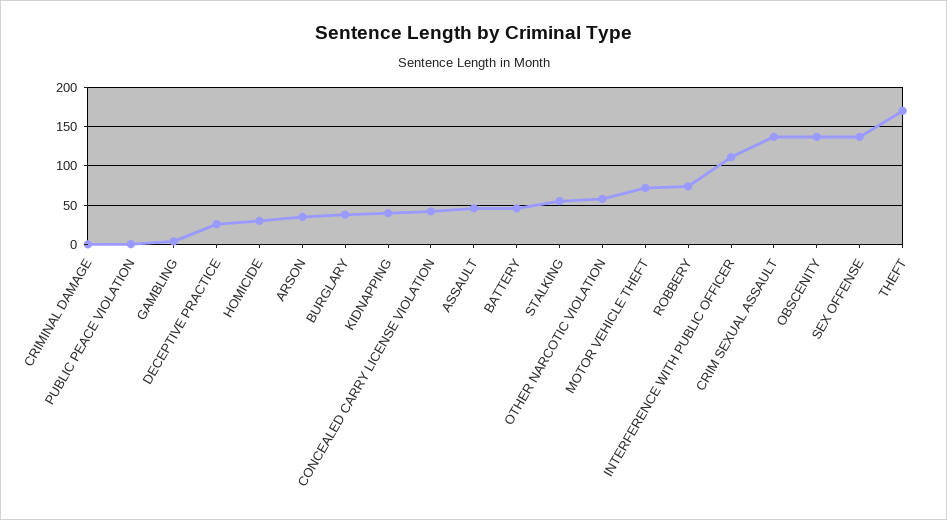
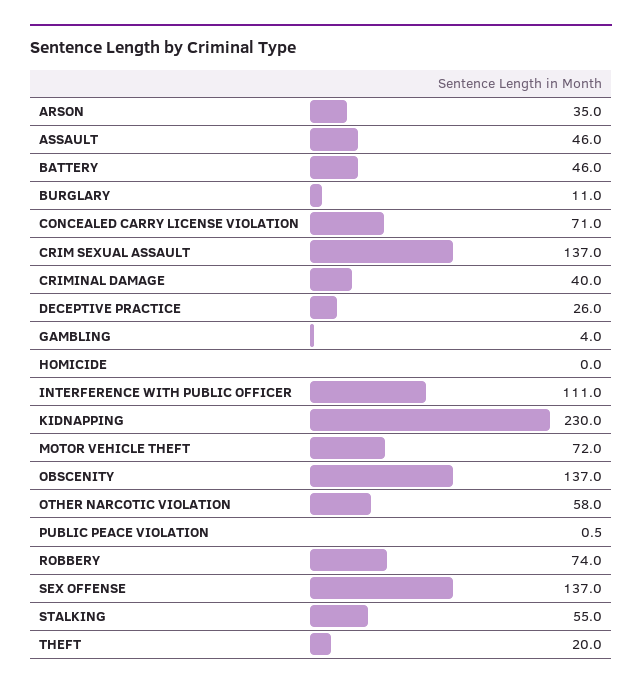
  {
-   "CRIMINAL DAMAGE": 0,
+   "CRIMINAL DAMAGE": 40,
    "PUBLIC PEACE VIOLATION": 0.5,
    "GAMBLING": 4,
    "DECEPTIVE PRACTICE": 26,
-   "HOMICIDE": 30,
+   "HOMICIDE": 0,
    "ARSON": 35,
-   "BURGLARY": 40,
+   "BURGLARY": 11,
-   "KIDNAPPING": 40,
+   "KIDNAPPING": 230,
-   "CONCEALED CARRY LICENSE VIOLATION": 40,
+   "CONCEALED CARRY LICENSE VIOLATION": 71,
    "ASSAULT": 46,
    "BATTERY": 46,
    "STALKING": 55,
    "OTHER NARCOTIC VIOLATION": 58,
    "MOTOR VEHICLE THEFT": 72,
    "ROBBERY": 74,
    "INTERFERENCE WITH PUBLIC OFFICER": 111,
    "CRIM SEXUAL ASSAULT": 137,
    "OBSCENITY": 137,
    "SEX OFFENSE": 137,
-   "THEFT": 170
+   "THEFT": 20
  }

